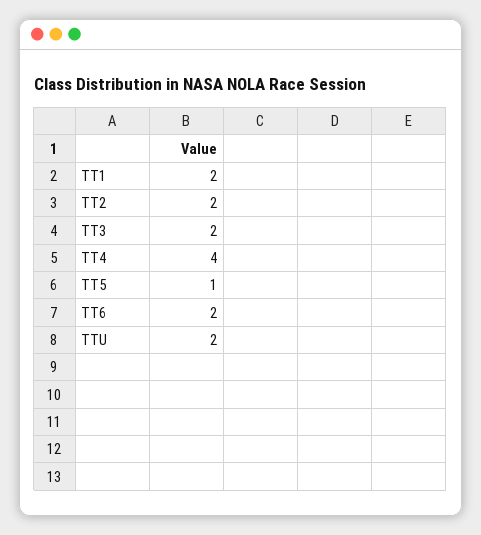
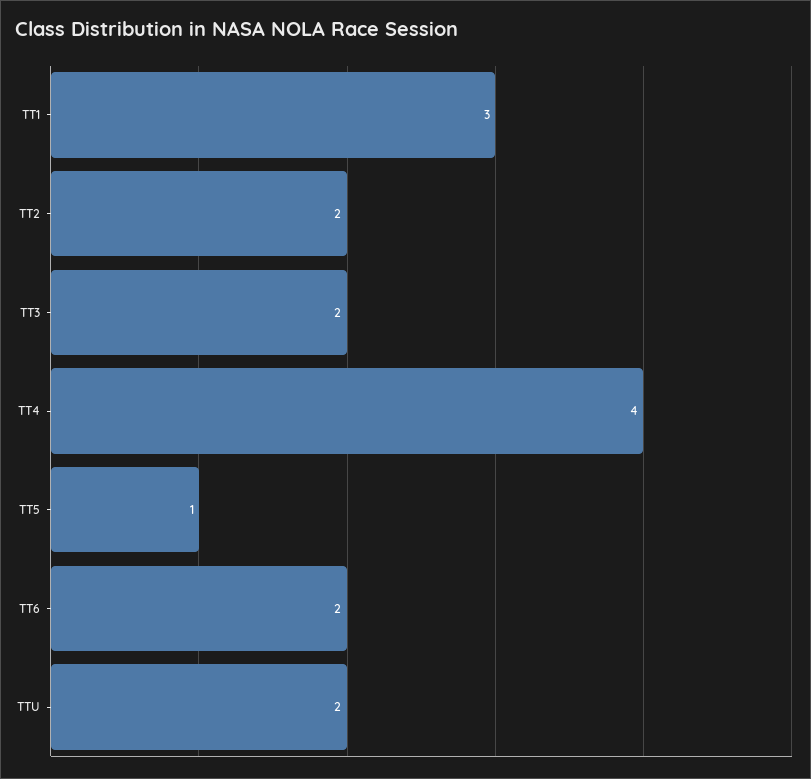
  {
-   "TT1": 2,
+   "TT1": 3,
    "TT2": 2,
    "TT3": 2,
    "TT4": 4,
    "TT5": 1,
    "TT6": 2,
    "TTU": 2
  }

